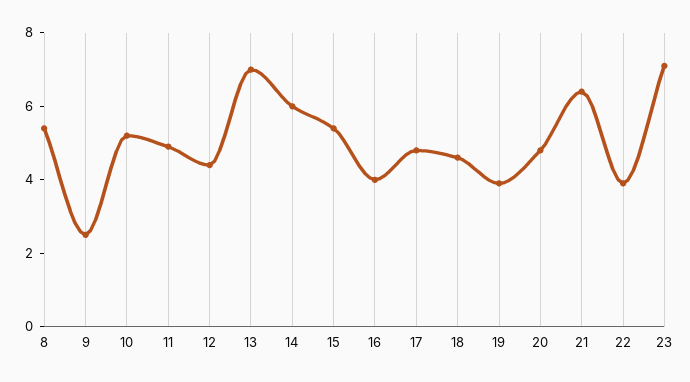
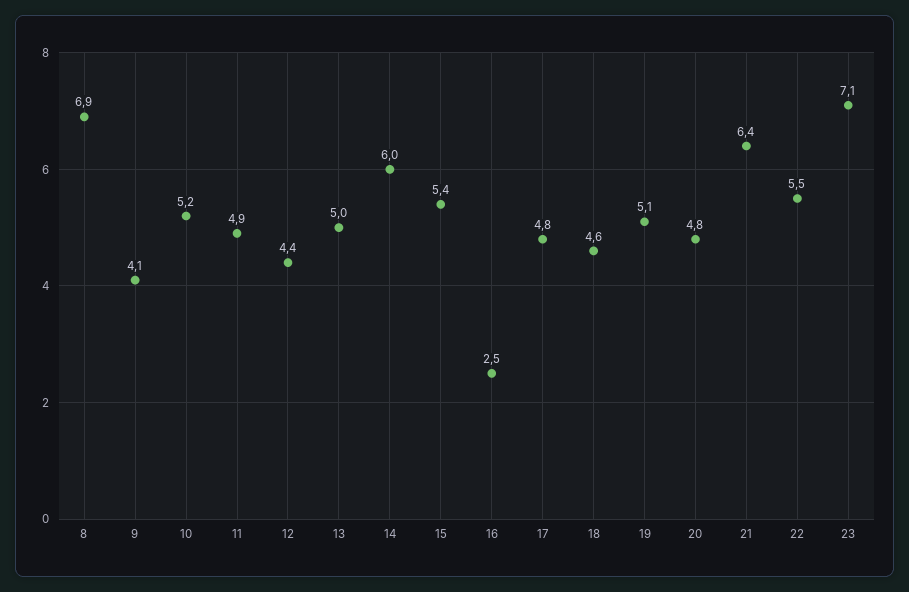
  {
-   "8": 5.5,
+   "8": 6.9,
-   "9": 2.5,
+   "9": 4.1,
    "10": 5.2,
    "11": 4.9,
    "12": 4.4,
-   "13": 7,
+   "13": 5,
    "14": 6,
    "15": 5.4,
-   "16": 4,
+   "16": 2.5,
    "17": 4.8,
    "18": 4.6,
-   "19": 4,
+   "19": 5.1,
    "20": 4.8,
    "21": 6.4,
-   "22": 4,
+   "22": 5.5,
    "23": 7.1
  }

